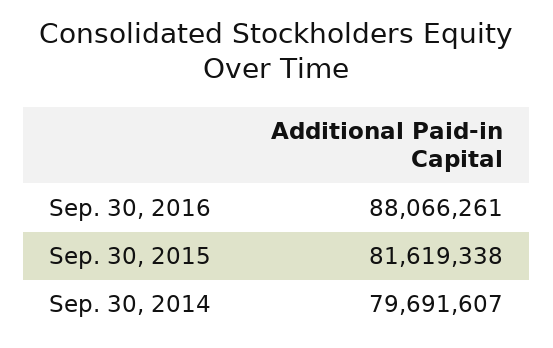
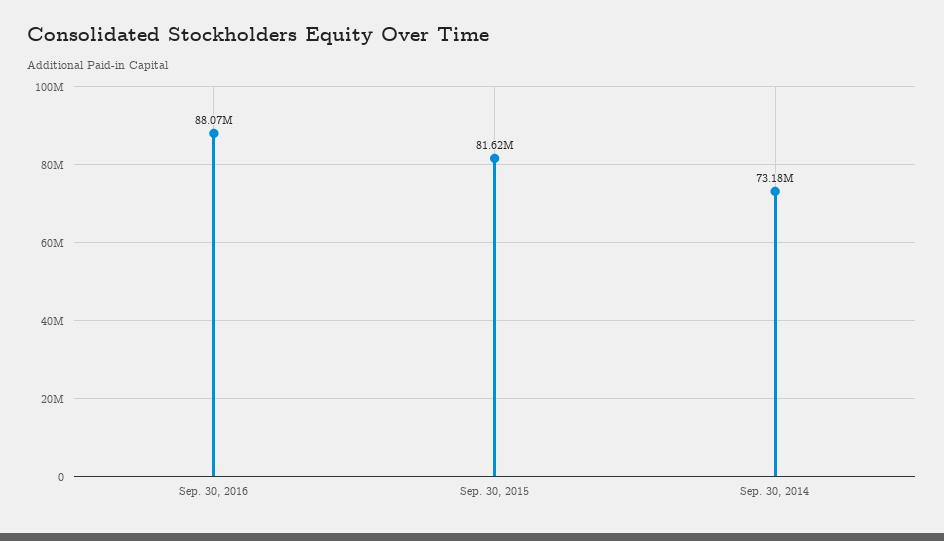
  {
    "Sep. 30, 2016": 88066261,
    "Sep. 30, 2015": 81619338,
-   "Sep. 30, 2014": 79691607
+   "Sep. 30, 2014": 73180000
  }

